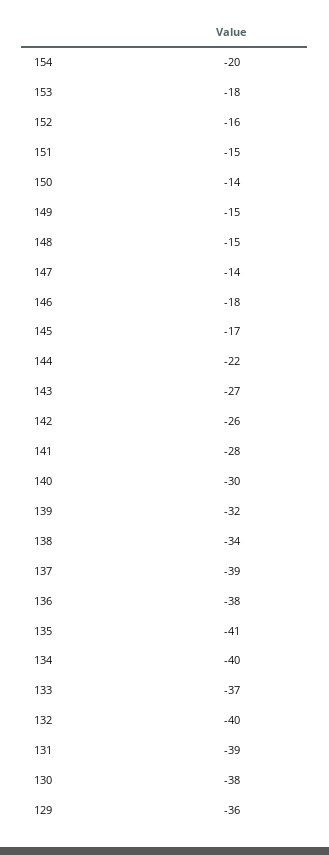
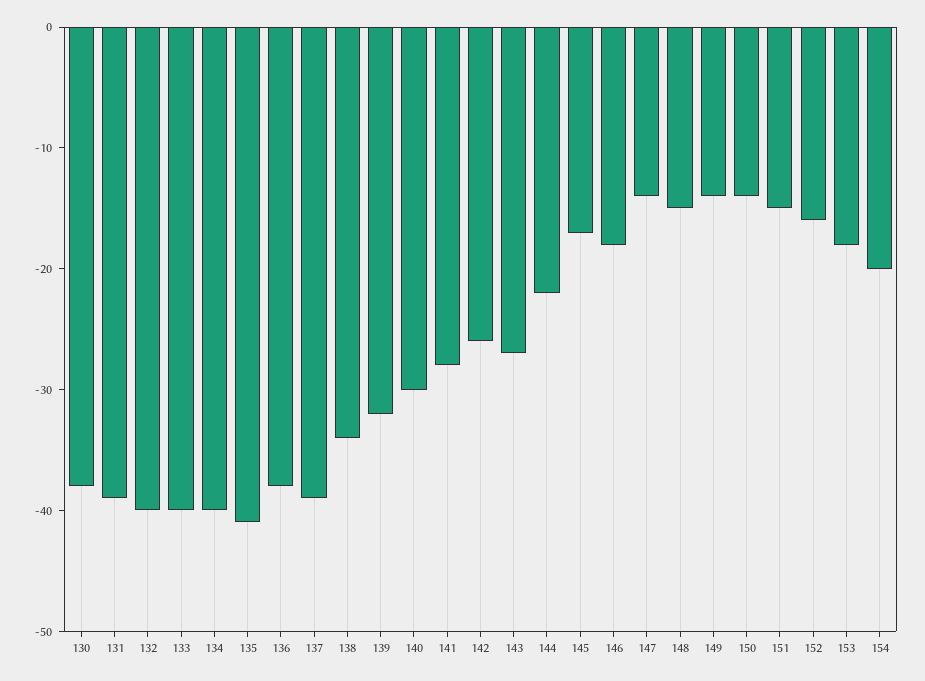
  {
    "154": -20,
    "153": -18,
    "152": -16,
    "151": -15,
    "150": -14,
-   "149": -15,
+   "149": -14,
    "148": -15,
    "147": -14,
    "146": -18,
    "145": -17,
    "144": -22,
    "143": -27,
    "142": -26,
    "141": -28,
    "140": -30,
    "139": -32,
    "138": -34,
    "137": -39,
    "136": -38,
    "135": -41,
    "134": -40,
-   "133": -37,
+   "133": -40,
    "132": -40,
    "131": -39,
-   "130": -38,
+   "130": -38
-   "129": -36
  }

